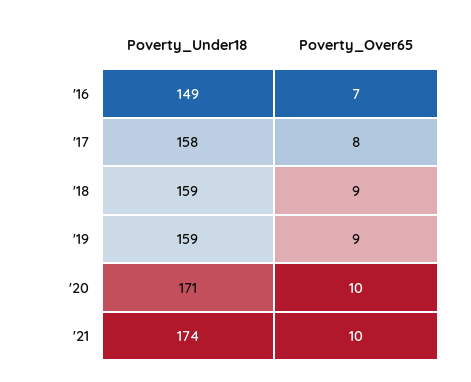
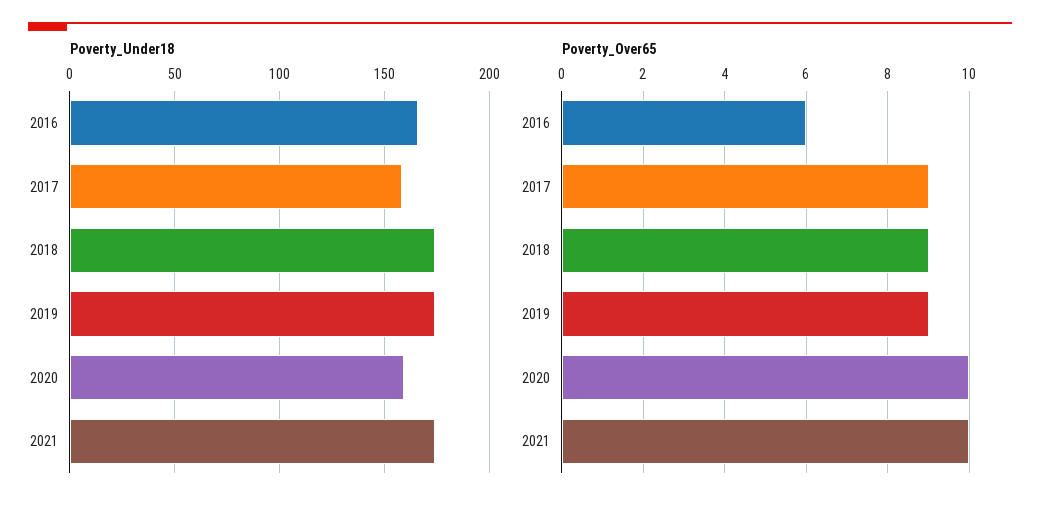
  {
    "Poverty_Under18": {
-     "'16": 149,
+     "'16": 165,
      "'17": 158,
-     "'18": 159,
+     "'18": 175,
-     "'19": 159,
+     "'19": 175,
-     "'20": 171,
+     "'20": 160,
      "'21": 174
    },
    "Poverty_Over65": {
-     "'16": 7,
+     "'16": 6,
-     "'17": 8,
+     "'17": 9,
      "'18": 9,
      "'19": 9,
      "'20": 10,
      "'21": 10
    }
  }

